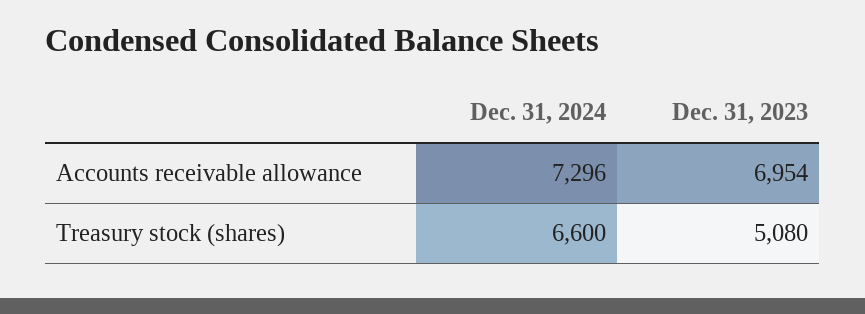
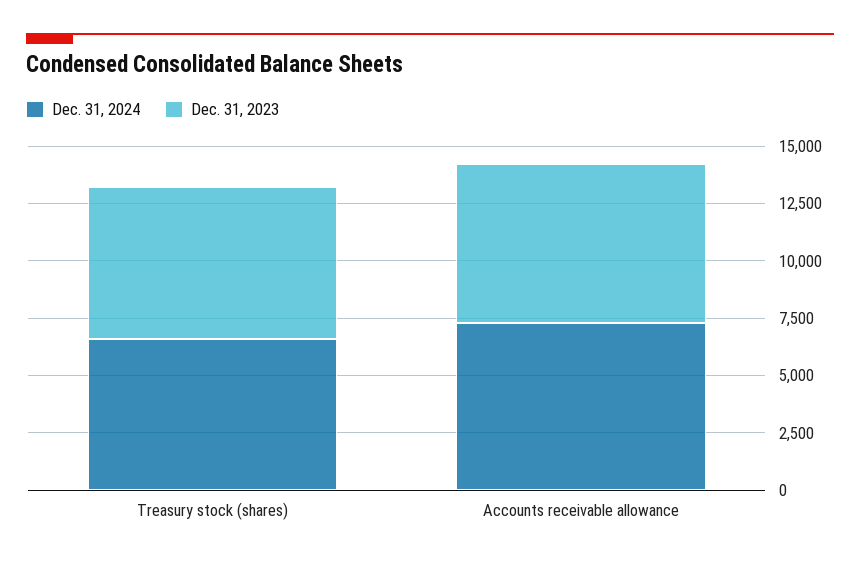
  {
    "Dec. 31, 2024": {
      "Accounts receivable allowance": 7296,
      "Treasury stock (shares)": 6600
    },
    "Dec. 31, 2023": {
      "Accounts receivable allowance": 6954,
-     "Treasury stock (shares)": 5080
+     "Treasury stock (shares)": 6500
    }
  }

